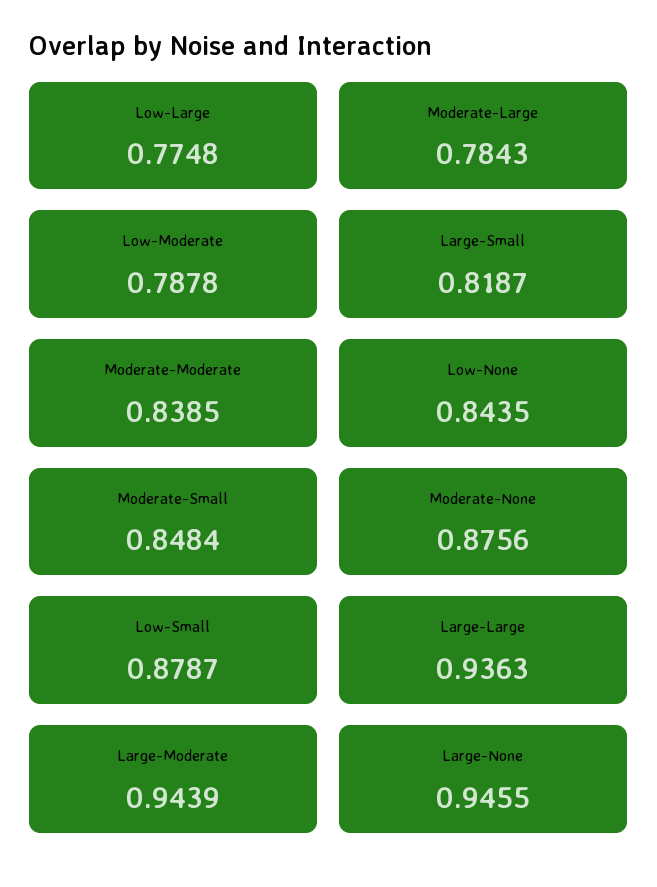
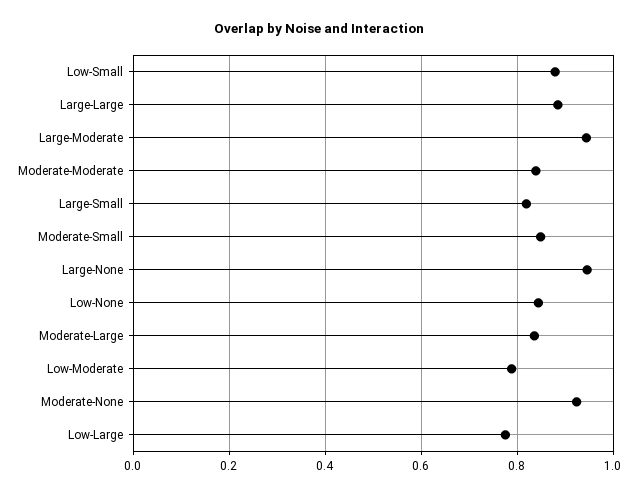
  {
    "Low-Large": 0.7748,
-   "Moderate-Large": 0.7843,
+   "Moderate-Large": 0.84,
    "Low-Moderate": 0.7878,
    "Large-Small": 0.8187,
    "Moderate-Moderate": 0.8385,
    "Low-None": 0.8435,
    "Moderate-Small": 0.8484,
-   "Moderate-None": 0.8756,
+   "Moderate-None": 0.92,
    "Low-Small": 0.8787,
-   "Large-Large": 0.9363,
+   "Large-Large": 0.88,
    "Large-Moderate": 0.9439,
    "Large-None": 0.9455
  }

